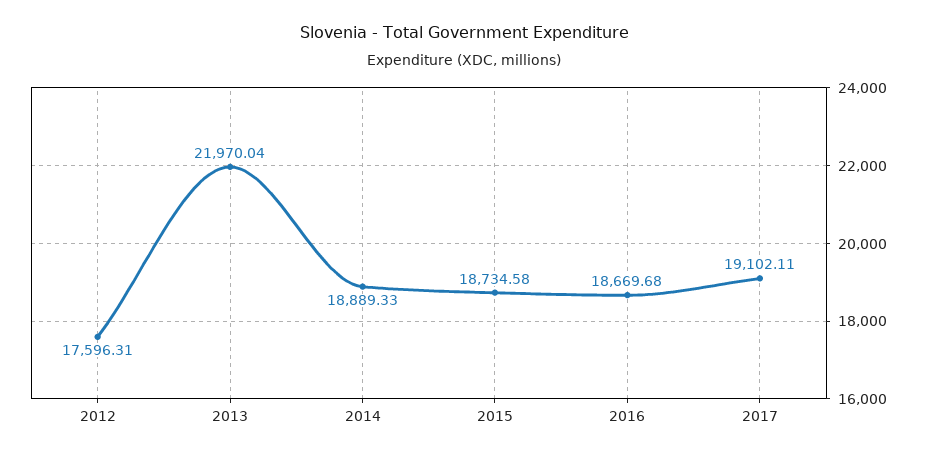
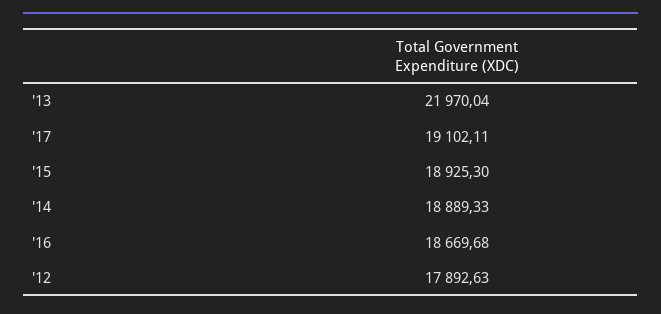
  {
-   "2012": 17596.31,
+   "2012": 17892.63,
    "2013": 21970.04,
    "2014": 18889.33,
-   "2015": 18734.58,
+   "2015": 18925.3,
    "2016": 18669.68,
    "2017": 19102.11
  }

